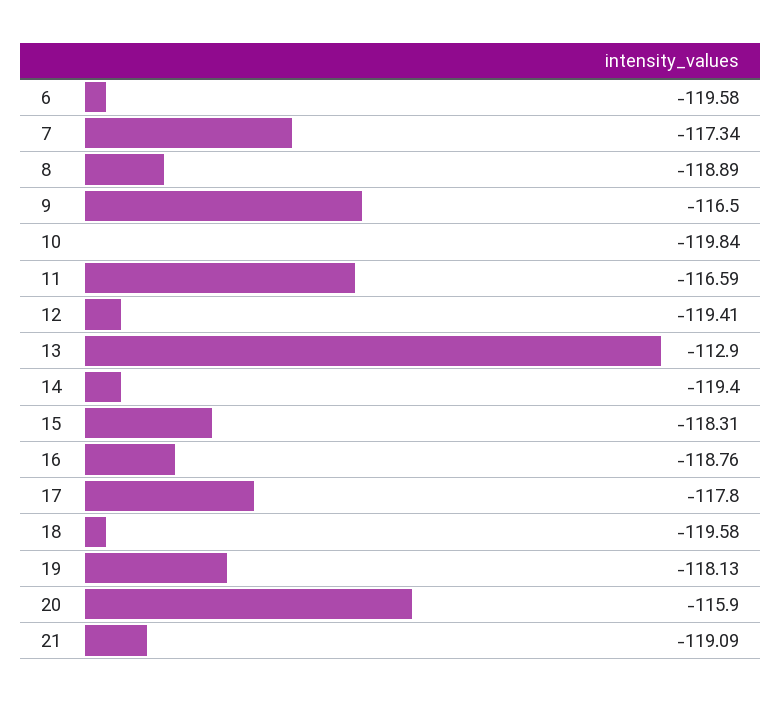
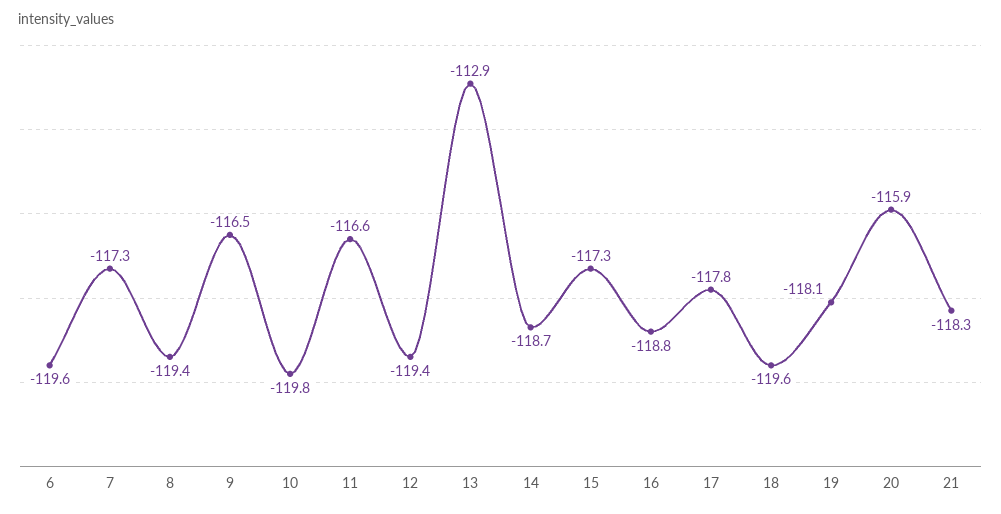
  {
    "6": -119.58,
    "7": -117.34,
-   "8": -118.89,
+   "8": -119.4,
    "9": -116.5,
    "10": -119.84,
    "11": -116.59,
    "12": -119.41,
    "13": -112.9,
-   "14": -119.4,
+   "14": -118.7,
-   "15": -118.31,
+   "15": -117.3,
    "16": -118.76,
    "17": -117.8,
    "18": -119.58,
    "19": -118.13,
    "20": -115.9,
-   "21": -119.09
+   "21": -118.3
  }

